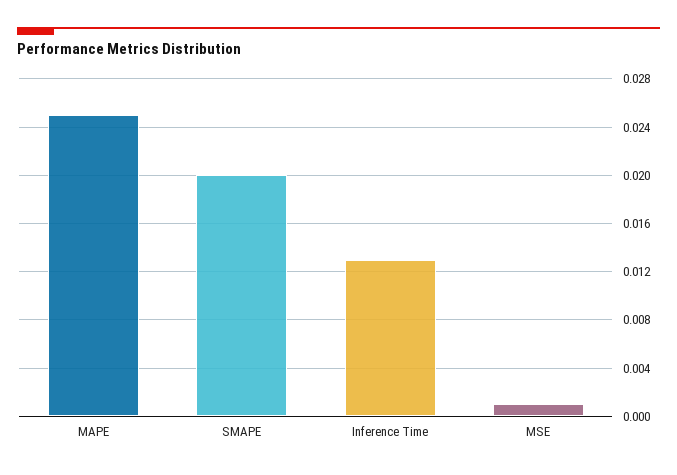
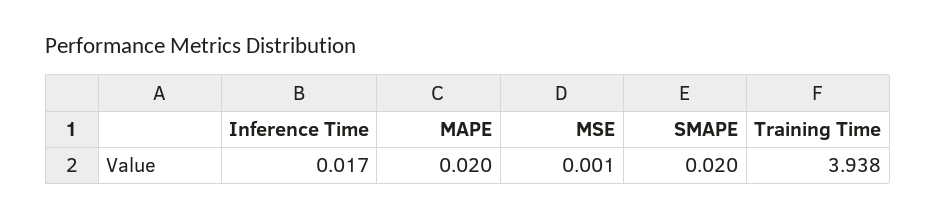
  {
-   "MAPE": 0.025,
+   "MAPE": 0.02,
    "SMAPE": 0.02,
-   "Inference Time": 0.013,
+   "Inference Time": 0.017,
-   "MSE": 0.001
+   "MSE": 0.001,
+   "Training Time": 3.938
  }

